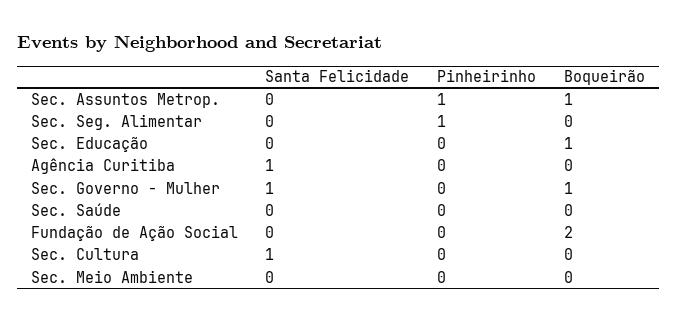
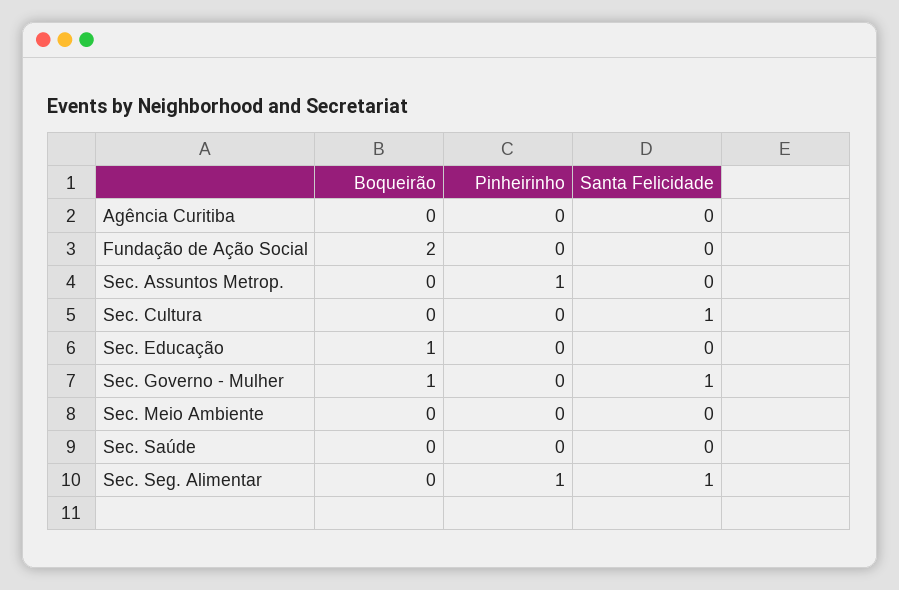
  {
    "Santa Felicidade": {
      "Sec. Assuntos Metrop.": 0,
-     "Sec. Seg. Alimentar": 0,
+     "Sec. Seg. Alimentar": 1,
      "Sec. Educação": 0,
-     "Agência Curitiba": 1,
+     "Agência Curitiba": 0,
      "Sec. Governo - Mulher": 1,
      "Sec. Saúde": 0,
      "Fundação de Ação Social": 0,
      "Sec. Cultura": 1,
      "Sec. Meio Ambiente": 0
    },
    "Pinheirinho": {
      "Sec. Assuntos Metrop.": 1,
      "Sec. Seg. Alimentar": 1,
      "Sec. Educação": 0,
      "Agência Curitiba": 0,
      "Sec. Governo - Mulher": 0,
      "Sec. Saúde": 0,
      "Fundação de Ação Social": 0,
      "Sec. Cultura": 0,
      "Sec. Meio Ambiente": 0
    },
    "Boqueirão": {
-     "Sec. Assuntos Metrop.": 1,
+     "Sec. Assuntos Metrop.": 0,
      "Sec. Seg. Alimentar": 0,
      "Sec. Educação": 1,
      "Agência Curitiba": 0,
      "Sec. Governo - Mulher": 1,
      "Sec. Saúde": 0,
      "Fundação de Ação Social": 2,
      "Sec. Cultura": 0,
      "Sec. Meio Ambiente": 0
    }
  }

